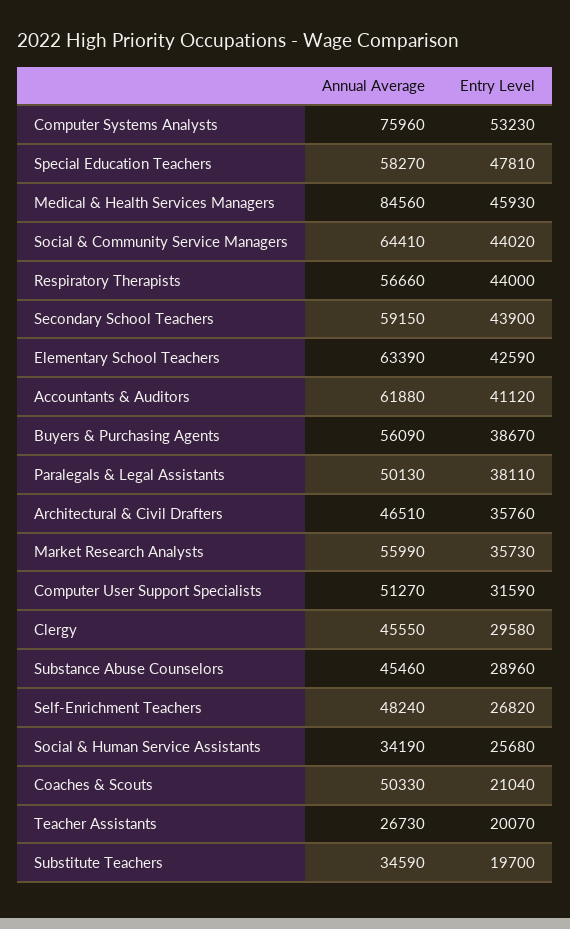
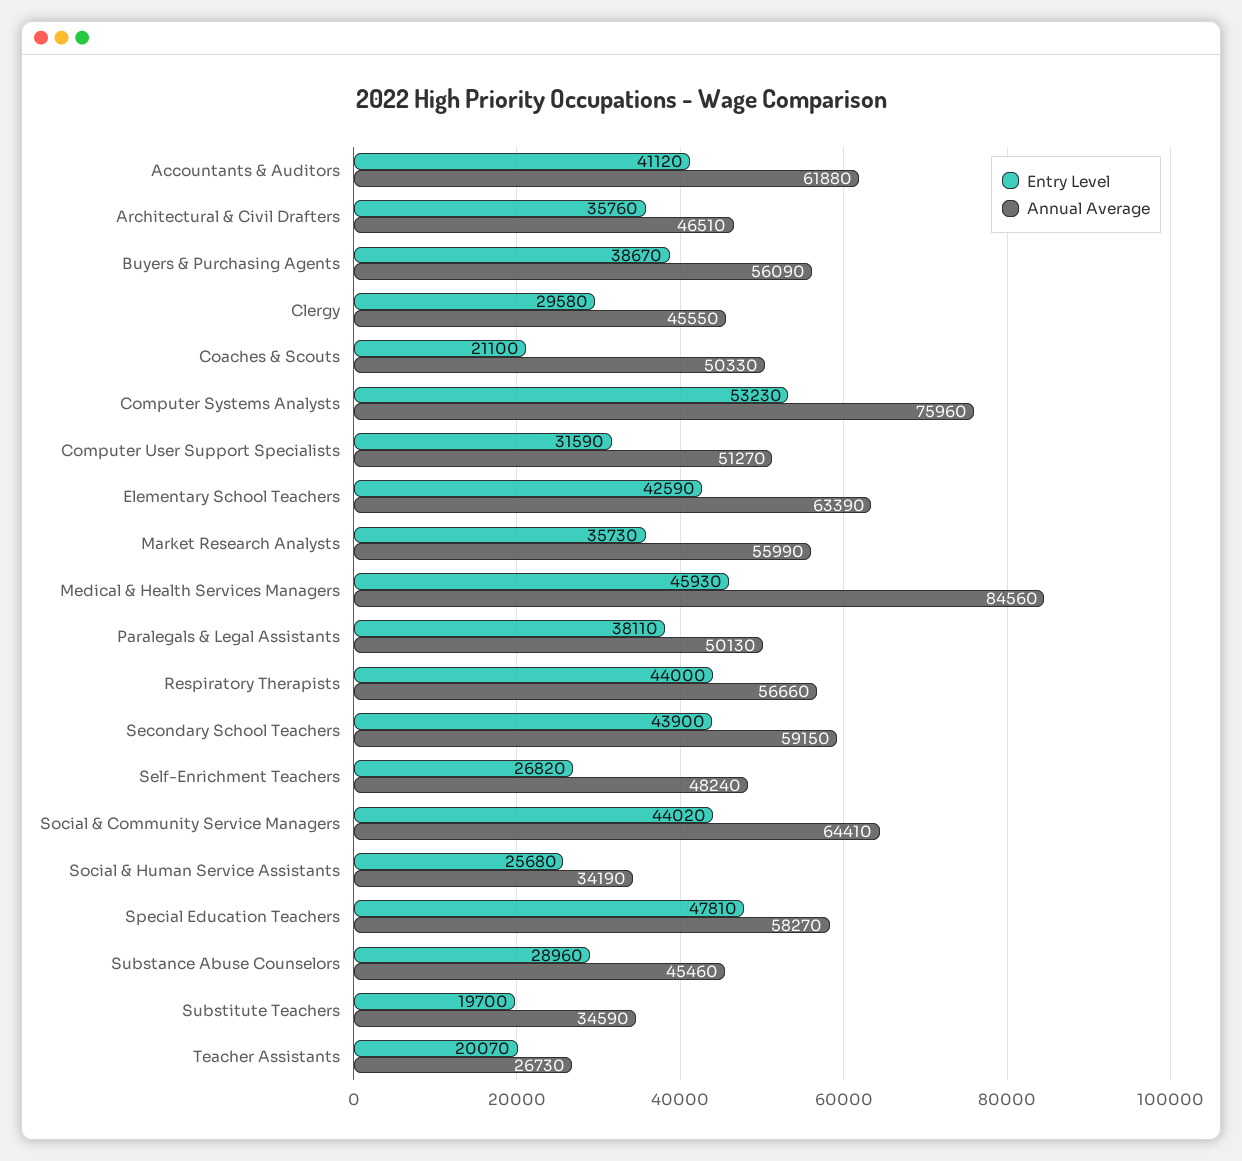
  {
    "Annual Average": {
      "Computer Systems Analysts": 75960,
      "Special Education Teachers": 58270,
      "Medical & Health Services Managers": 84560,
      "Social & Community Service Managers": 64410,
      "Respiratory Therapists": 56660,
      "Secondary School Teachers": 59150,
      "Elementary School Teachers": 63390,
      "Accountants & Auditors": 61880,
      "Buyers & Purchasing Agents": 56090,
      "Paralegals & Legal Assistants": 50130,
      "Architectural & Civil Drafters": 46510,
      "Market Research Analysts": 55990,
      "Computer User Support Specialists": 51270,
      "Clergy": 45550,
      "Substance Abuse Counselors": 45460,
      "Self-Enrichment Teachers": 48240,
      "Social & Human Service Assistants": 34190,
      "Coaches & Scouts": 50330,
      "Teacher Assistants": 26730,
      "Substitute Teachers": 34590
    },
    "Entry Level": {
      "Computer Systems Analysts": 53230,
      "Special Education Teachers": 47810,
      "Medical & Health Services Managers": 45930,
      "Social & Community Service Managers": 44020,
      "Respiratory Therapists": 44000,
      "Secondary School Teachers": 43900,
      "Elementary School Teachers": 42590,
      "Accountants & Auditors": 41120,
      "Buyers & Purchasing Agents": 38670,
      "Paralegals & Legal Assistants": 38110,
      "Architectural & Civil Drafters": 35760,
      "Market Research Analysts": 35730,
      "Computer User Support Specialists": 31590,
      "Clergy": 29580,
      "Substance Abuse Counselors": 28960,
      "Self-Enrichment Teachers": 26820,
      "Social & Human Service Assistants": 25680,
-     "Coaches & Scouts": 21040,
+     "Coaches & Scouts": 21100,
      "Teacher Assistants": 20070,
      "Substitute Teachers": 19700
    }
  }

